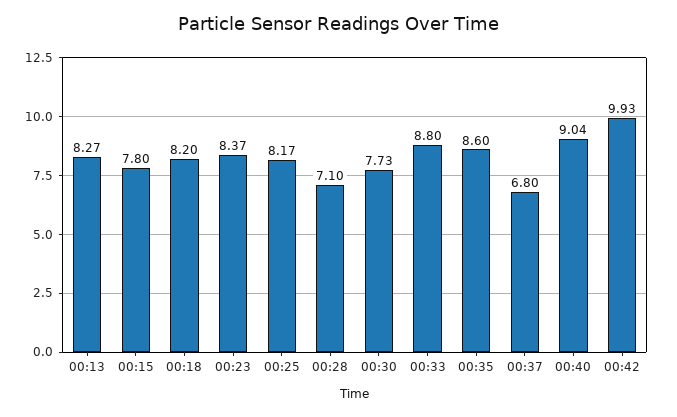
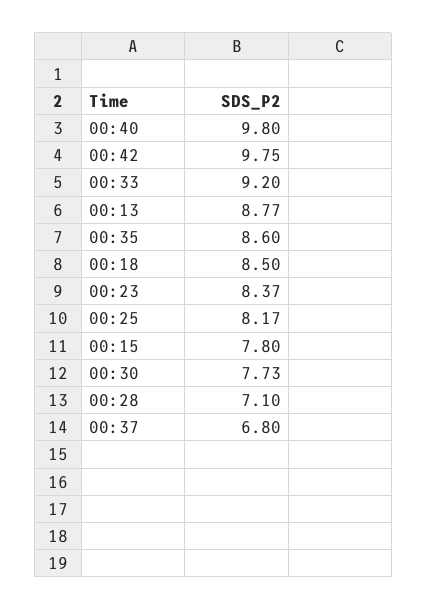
  {
-   "00:13": 8.27,
+   "00:13": 8.77,
    "00:15": 7.8,
-   "00:18": 8.2,
+   "00:18": 8.5,
    "00:23": 8.37,
    "00:25": 8.17,
    "00:28": 7.1,
    "00:30": 7.73,
-   "00:33": 8.8,
+   "00:33": 9.2,
    "00:35": 8.6,
    "00:37": 6.8,
-   "00:40": 9.04,
+   "00:40": 9.8,
-   "00:42": 9.93
+   "00:42": 9.75
  }

